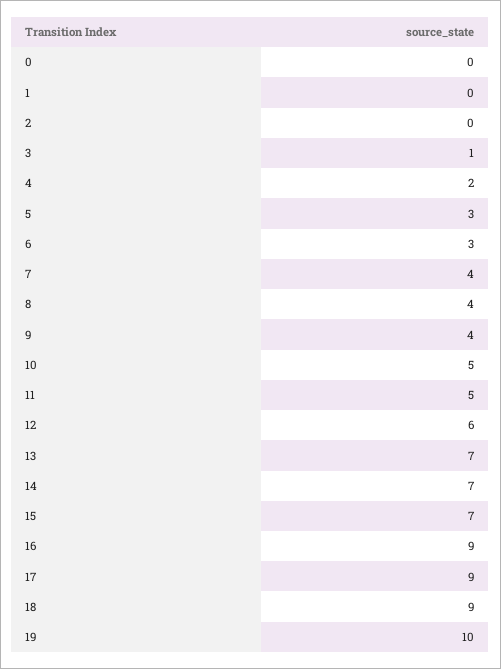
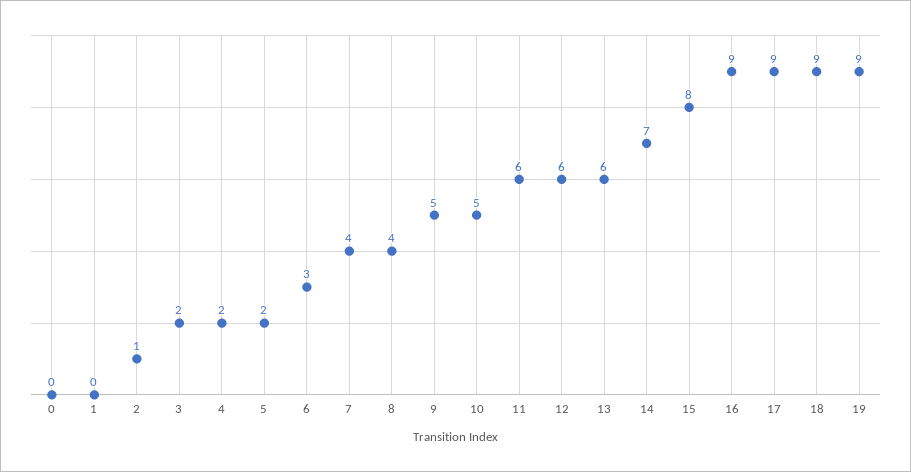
  {
    "0": 0,
    "1": 0,
-   "2": 0,
+   "2": 1,
-   "3": 1,
+   "3": 2,
    "4": 2,
-   "5": 3,
+   "5": 2,
    "6": 3,
    "7": 4,
    "8": 4,
-   "9": 4,
+   "9": 5,
    "10": 5,
-   "11": 5,
+   "11": 6,
    "12": 6,
-   "13": 7,
+   "13": 6,
    "14": 7,
-   "15": 7,
+   "15": 8,
    "16": 9,
    "17": 9,
    "18": 9,
-   "19": 10
+   "19": 9
  }

